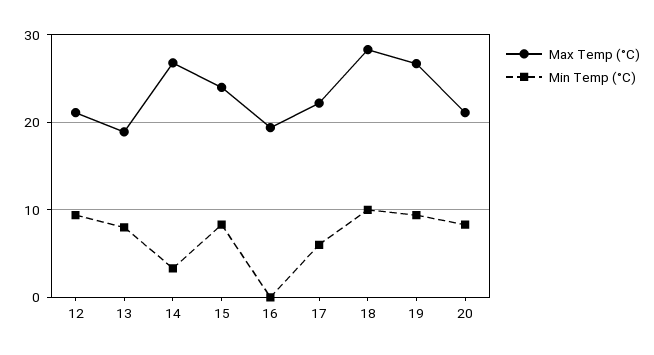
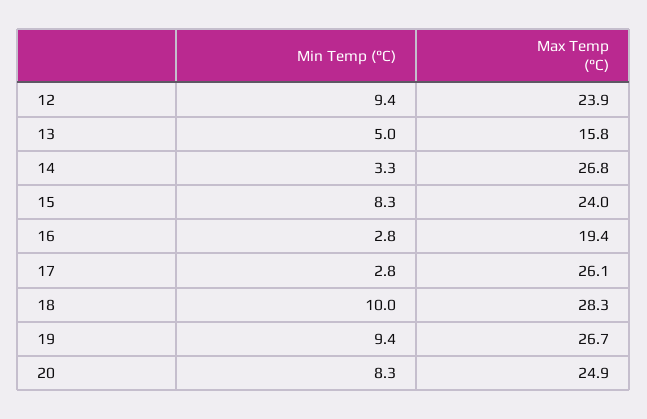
  {
    "Max Temp (°C)": {
-     "12": 21,
+     "12": 23.9,
-     "13": 19,
+     "13": 15.8,
      "14": 26.8,
      "15": 24,
      "16": 19.4,
-     "17": 22,
+     "17": 26.1,
      "18": 28.3,
      "19": 26.7,
-     "20": 21
+     "20": 24.9
    },
    "Min Temp (°C)": {
      "12": 9.4,
-     "13": 8,
+     "13": 5,
      "14": 3.3,
      "15": 8.3,
-     "16": 0,
+     "16": 2.8,
-     "17": 6,
+     "17": 2.8,
      "18": 10,
      "19": 9.4,
      "20": 8.3
    }
  }

